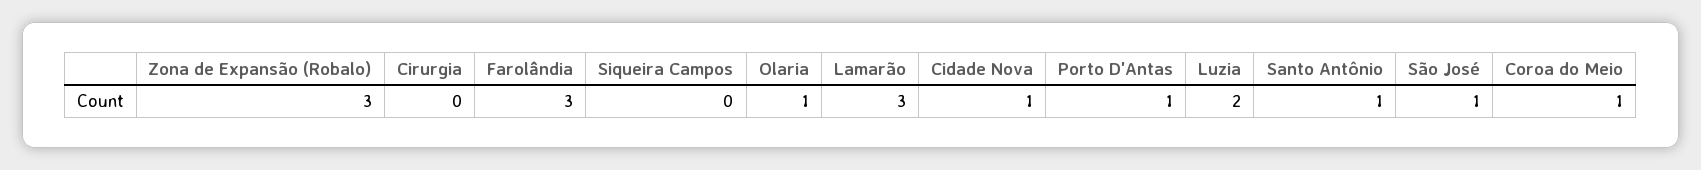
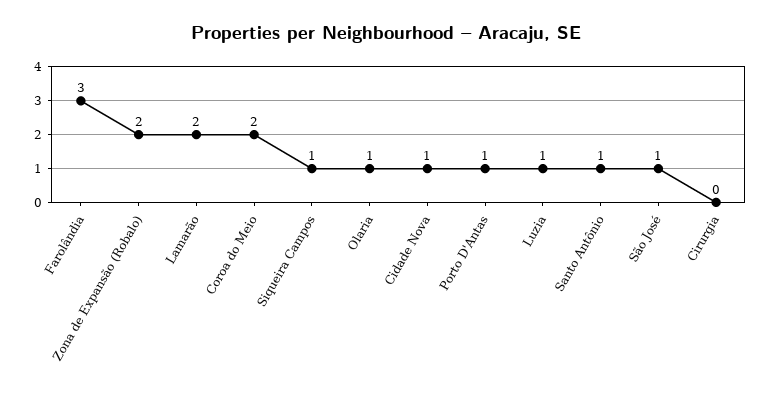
  {
-   "Zona de Expansão (Robalo)": 3,
+   "Zona de Expansão (Robalo)": 2,
    "Cirurgia": 0,
    "Farolândia": 3,
-   "Siqueira Campos": 0,
+   "Siqueira Campos": 1,
    "Olaria": 1,
-   "Lamarão": 3,
+   "Lamarão": 2,
    "Cidade Nova": 1,
    "Porto D'Antas": 1,
-   "Luzia": 2,
+   "Luzia": 1,
    "Santo Antônio": 1,
    "São José": 1,
-   "Coroa do Meio": 1
+   "Coroa do Meio": 2
  }

